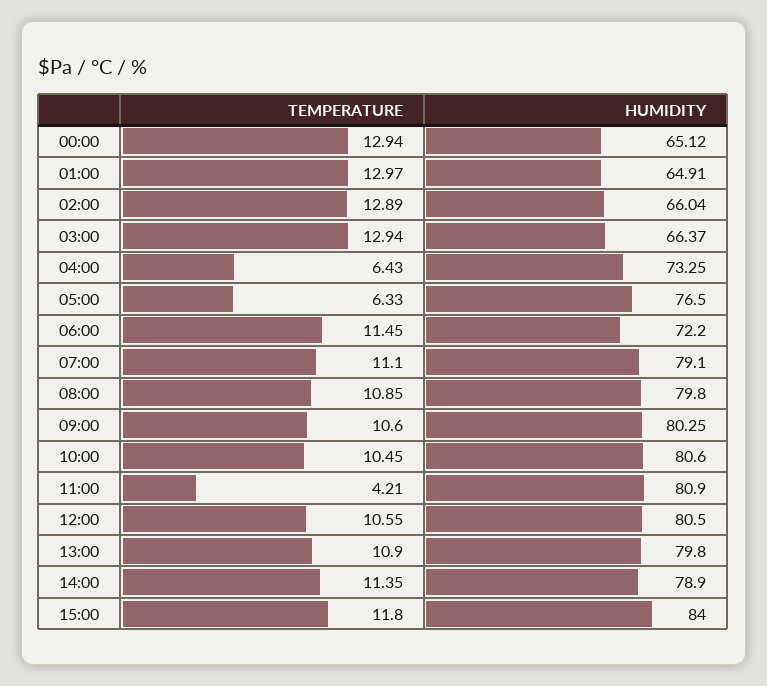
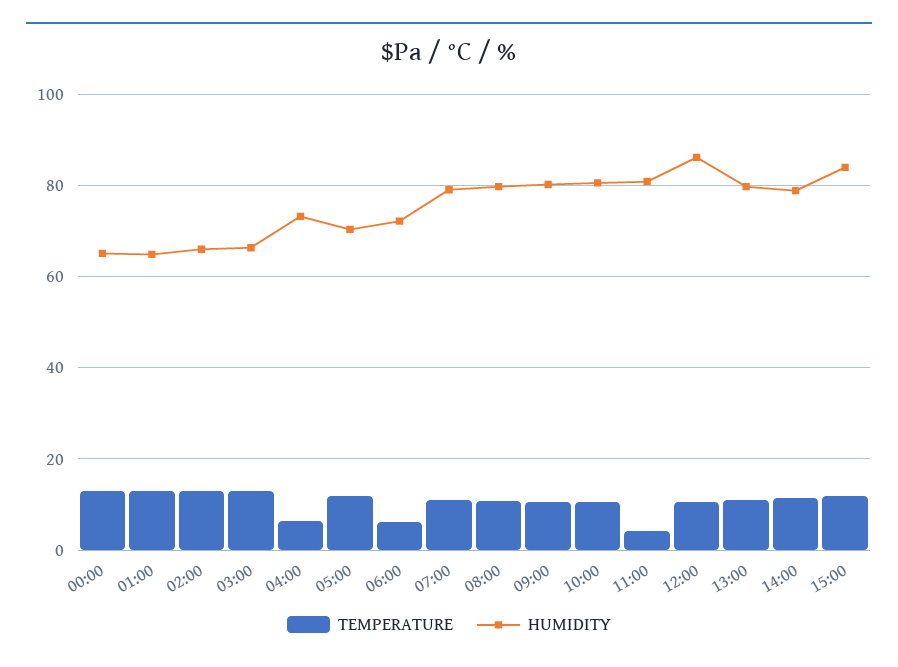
  {
    "TEMPERATURE": {
      "00:00": 12.94,
      "01:00": 12.97,
      "02:00": 12.89,
      "03:00": 12.94,
      "04:00": 6.43,
-     "05:00": 6.33,
+     "05:00": 12,
-     "06:00": 11.45,
+     "06:00": 6,
      "07:00": 11.1,
      "08:00": 10.85,
      "09:00": 10.6,
      "10:00": 10.45,
      "11:00": 4.21,
      "12:00": 10.55,
      "13:00": 10.9,
      "14:00": 11.35,
      "15:00": 11.8
    },
    "HUMIDITY": {
      "00:00": 65.12,
      "01:00": 64.91,
      "02:00": 66.04,
      "03:00": 66.37,
      "04:00": 73.25,
-     "05:00": 76.5,
+     "05:00": 70,
      "06:00": 72.2,
      "07:00": 79.1,
      "08:00": 79.8,
      "09:00": 80.25,
      "10:00": 80.6,
      "11:00": 80.9,
-     "12:00": 80.5,
+     "12:00": 86,
      "13:00": 79.8,
      "14:00": 78.9,
      "15:00": 84
    }
  }

